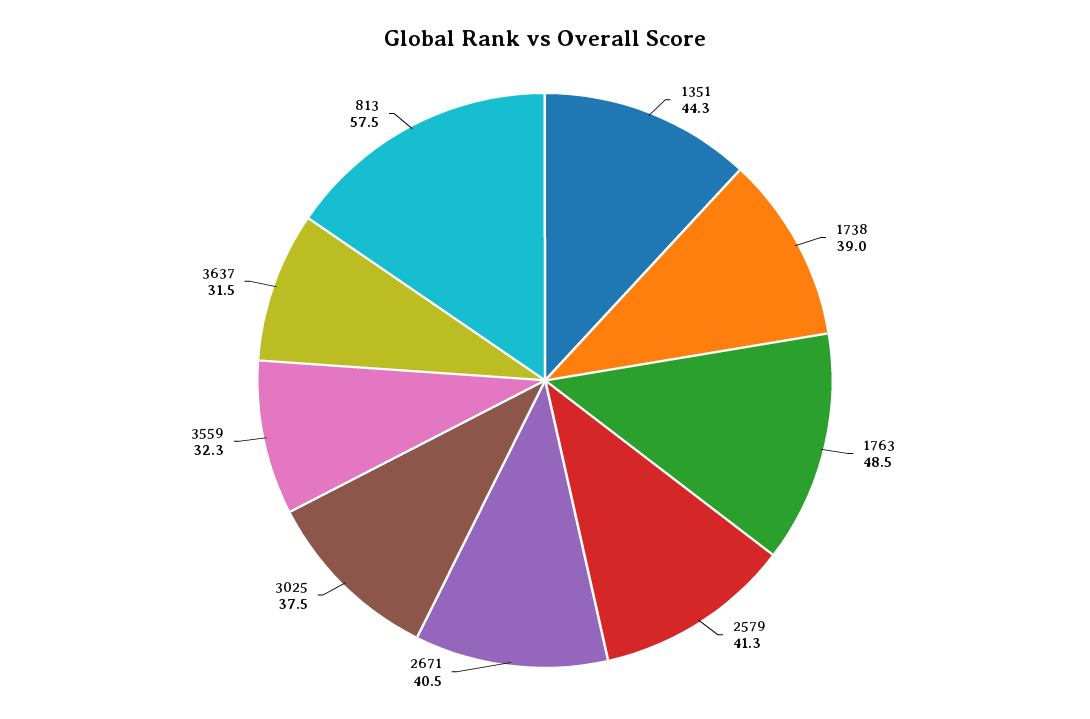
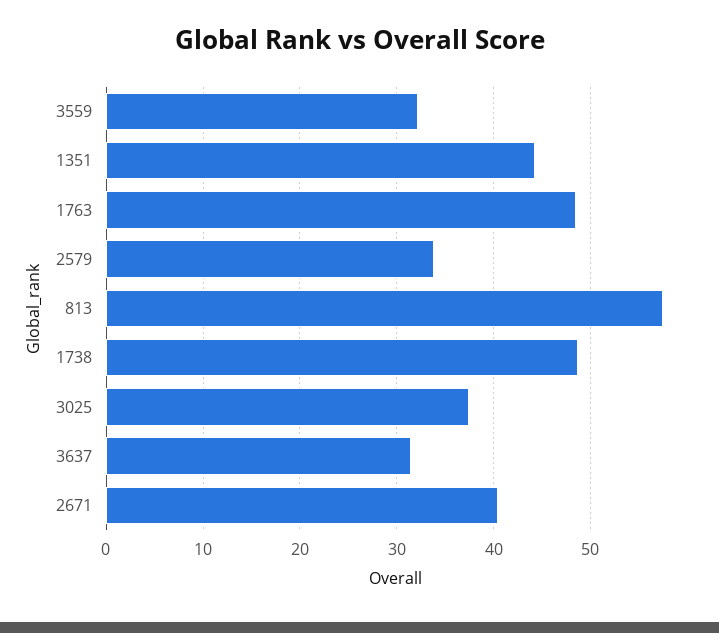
  {
    "1351": 44.3,
-   "1738": 39,
+   "1738": 49,
    "1763": 48.5,
-   "2579": 41.3,
+   "2579": 34,
    "2671": 40.5,
    "3025": 37.5,
    "3559": 32.3,
    "3637": 31.5,
    "813": 57.5
  }

